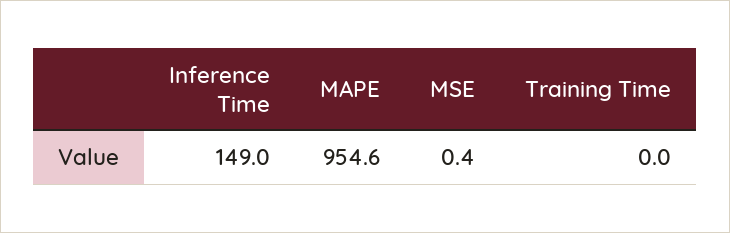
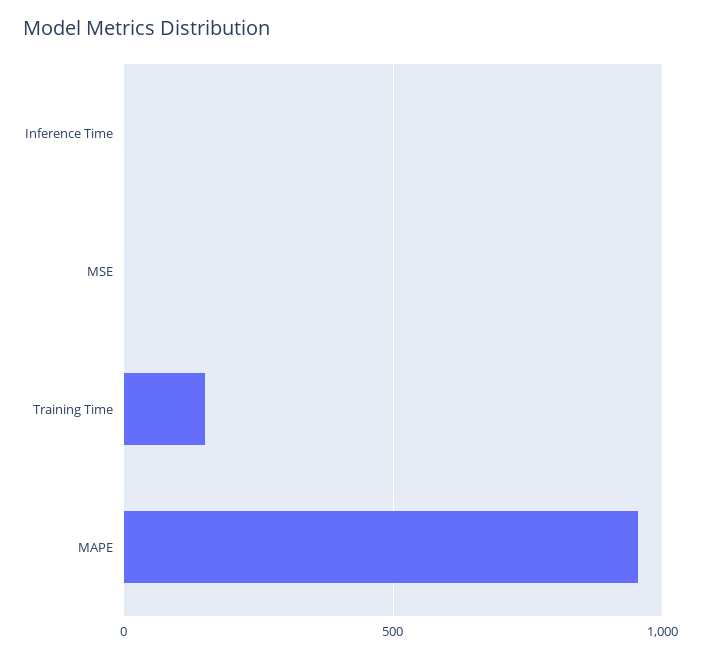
  {
-   "Inference Time": 149,
+   "Inference Time": 0,
    "MAPE": 954.6,
    "MSE": 0.4,
-   "Training Time": 0
+   "Training Time": 150
  }

